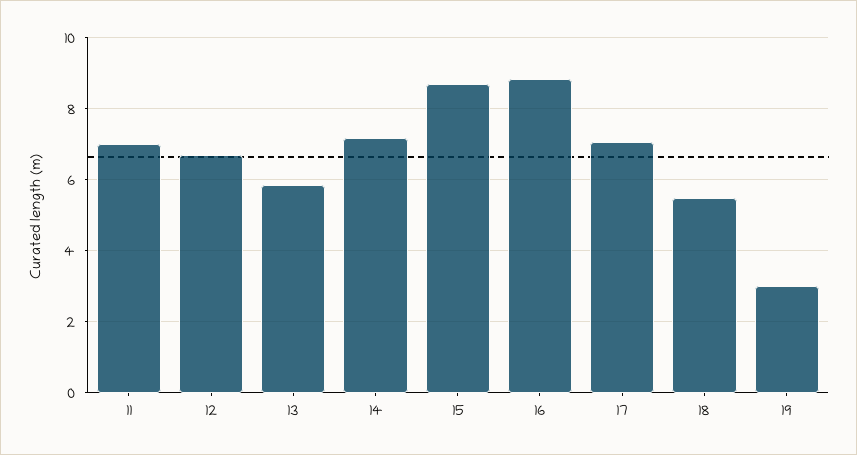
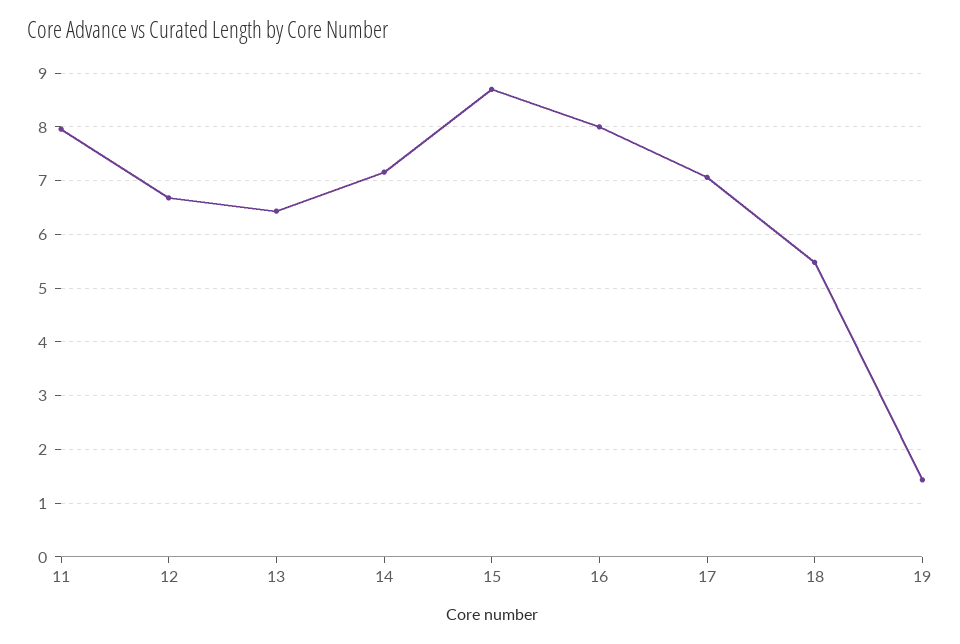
  {
-   "11": 7,
+   "11": 8,
    "12": 6.6,
-   "13": 5.8,
+   "13": 6.4,
    "14": 7.2,
    "15": 8.8,
-   "16": 8.8,
+   "16": 8,
    "17": 7,
    "18": 5.4,
-   "19": 3
+   "19": 1.4
  }

